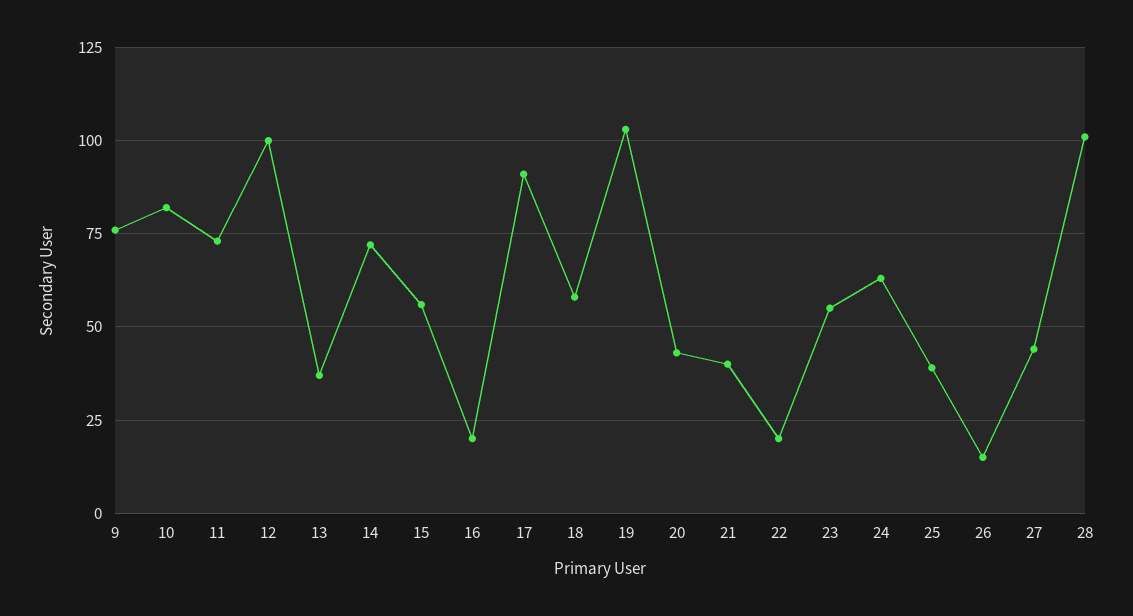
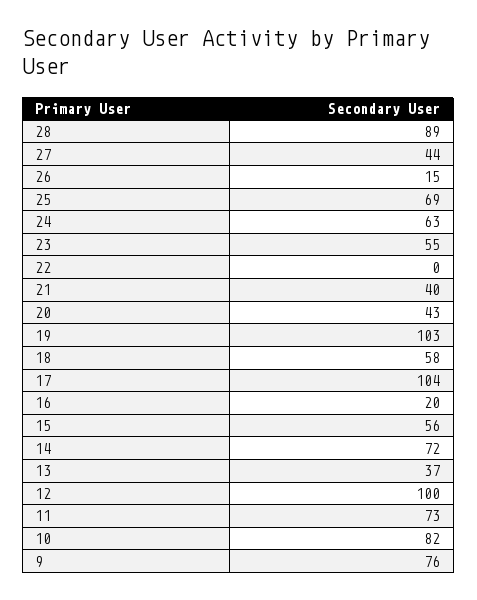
  {
    "9": 76,
    "10": 82,
    "11": 73,
    "12": 100,
    "13": 37,
    "14": 72,
    "15": 56,
    "16": 20,
-   "17": 90,
+   "17": 104,
    "18": 58,
    "19": 103,
    "20": 43,
    "21": 40,
-   "22": 20,
+   "22": 0,
    "23": 55,
    "24": 63,
-   "25": 40,
+   "25": 69,
    "26": 15,
    "27": 44,
-   "28": 100
+   "28": 89
  }

